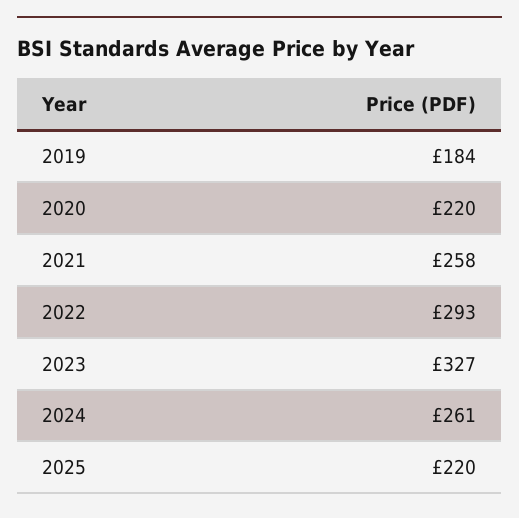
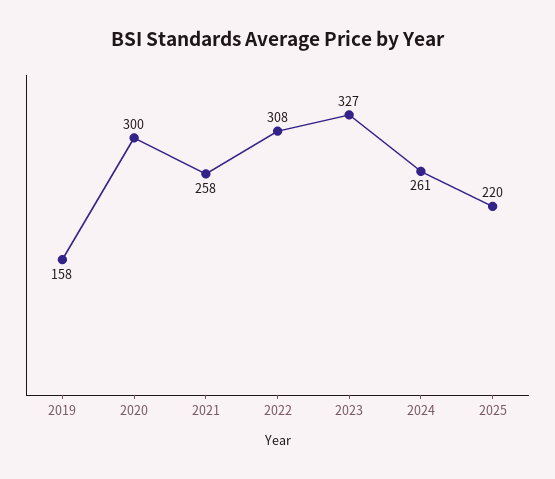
  {
-   "2019": 184,
+   "2019": 158,
-   "2020": 220,
+   "2020": 300,
    "2021": 258,
-   "2022": 293,
+   "2022": 308,
    "2023": 327,
    "2024": 261,
    "2025": 220
  }

